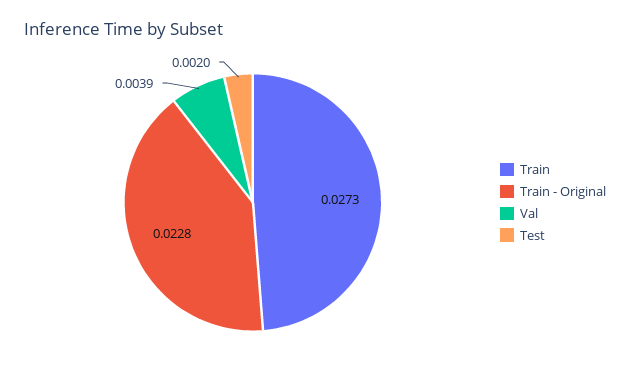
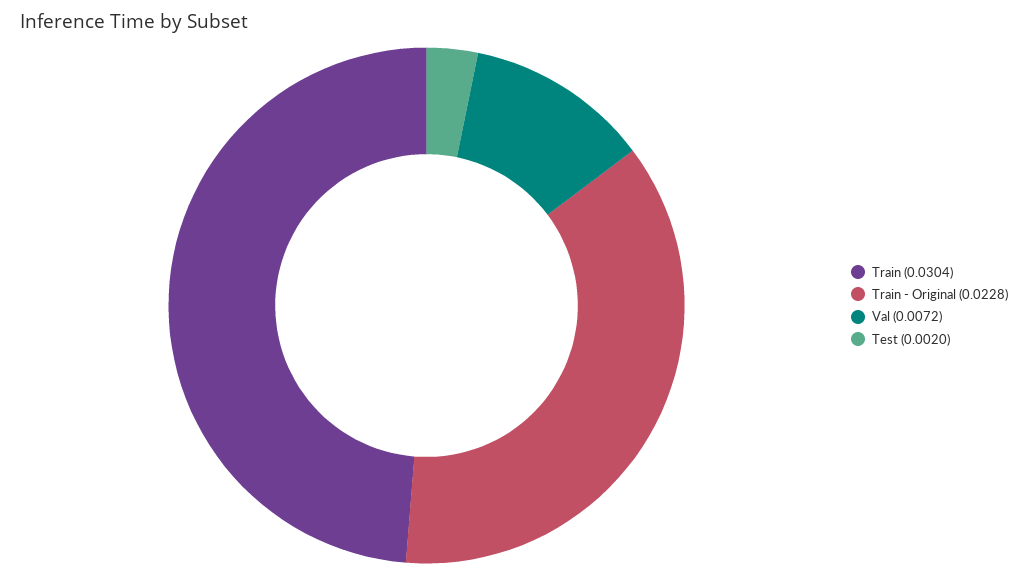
  {
-   "Train": 0.0273,
+   "Train": 0.0304,
    "Train - Original": 0.0228,
-   "Val": 0.0039,
+   "Val": 0.0072,
    "Test": 0.002
  }

